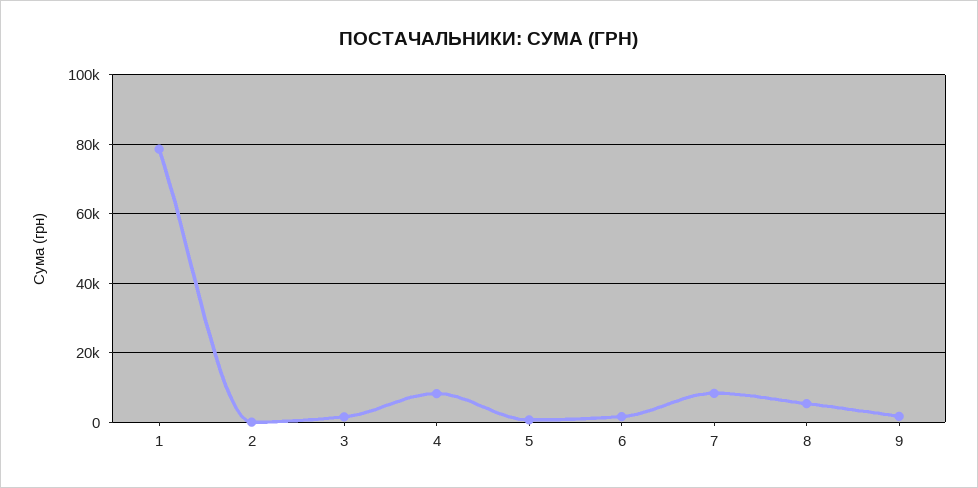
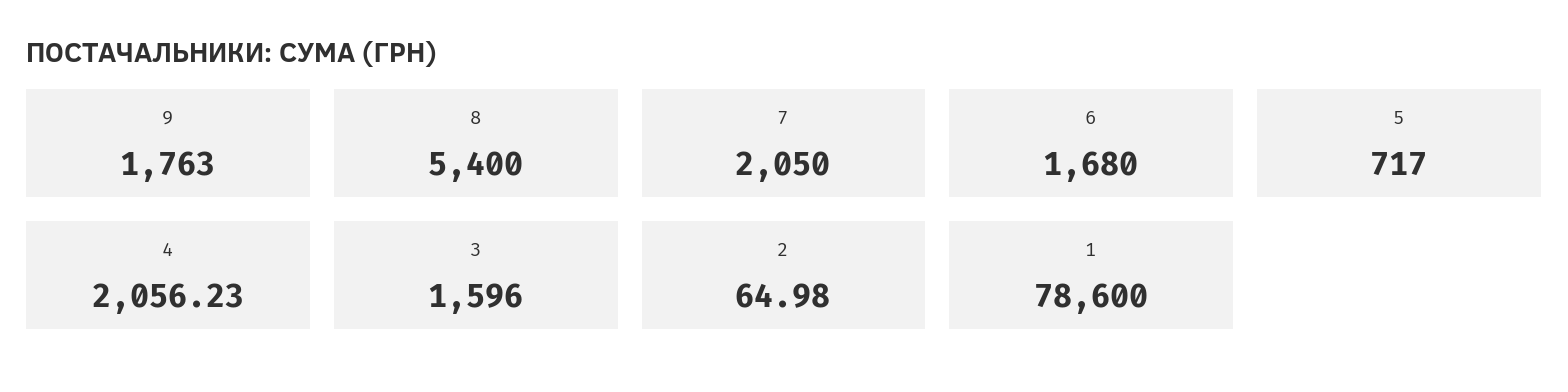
  {
    "1": 78600,
    "2": 64.98,
    "3": 1596,
-   "4": 8000,
+   "4": 2056.23,
    "5": 717,
    "6": 1680,
-   "7": 8000,
+   "7": 2050,
    "8": 5400,
    "9": 1763
  }

